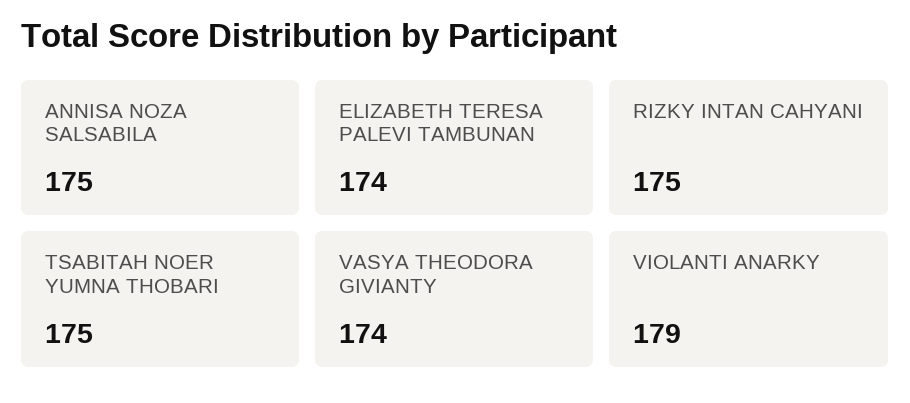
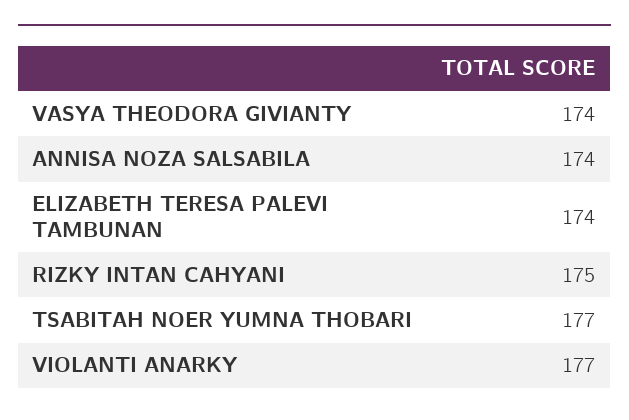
  {
-   "ANNISA NOZA SALSABILA": 175,
+   "ANNISA NOZA SALSABILA": 174,
    "ELIZABETH TERESA PALEVI TAMBUNAN": 174,
    "RIZKY INTAN CAHYANI": 175,
-   "TSABITAH NOER YUMNA THOBARI": 175,
+   "TSABITAH NOER YUMNA THOBARI": 177,
    "VASYA THEODORA GIVIANTY": 174,
-   "VIOLANTI ANARKY": 179
+   "VIOLANTI ANARKY": 177
  }

